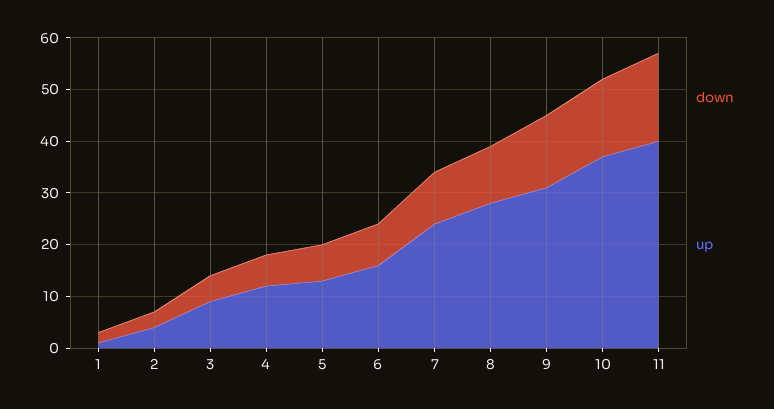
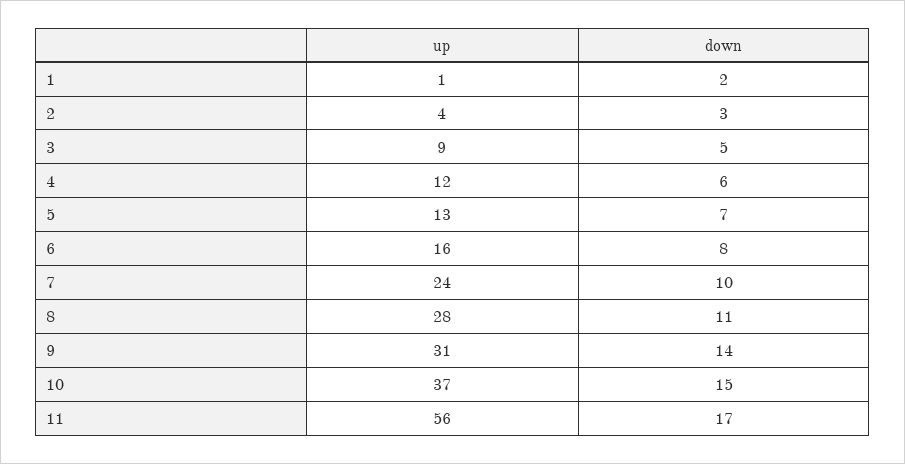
  {
    "down": {
      "1": 2,
      "2": 3,
      "3": 5,
      "4": 6,
      "5": 7,
      "6": 8,
      "7": 10,
      "8": 11,
      "9": 14,
      "10": 15,
      "11": 17
    },
    "up": {
      "1": 1,
      "2": 4,
      "3": 9,
      "4": 12,
      "5": 13,
      "6": 16,
      "7": 24,
      "8": 28,
      "9": 31,
      "10": 37,
-     "11": 40
+     "11": 56
    }
  }

